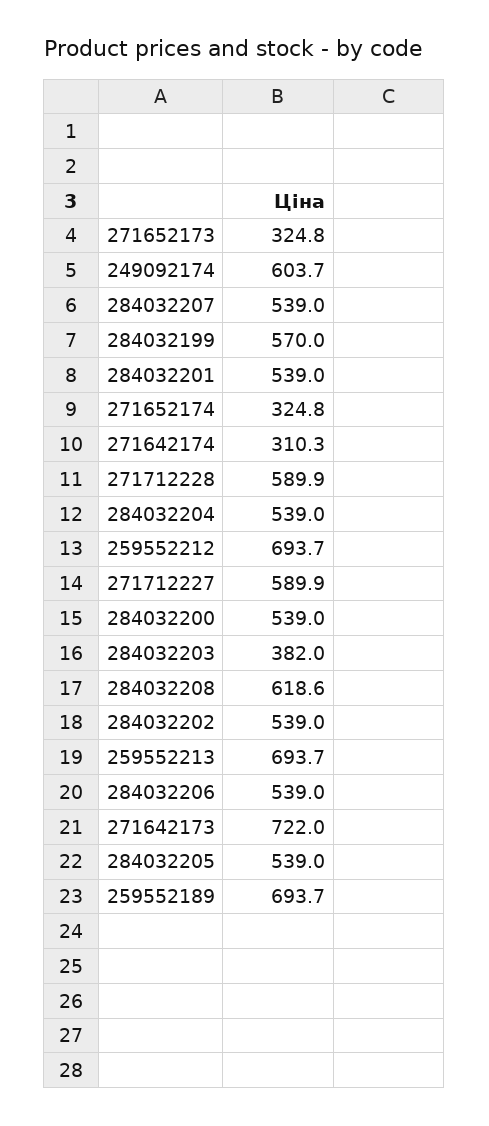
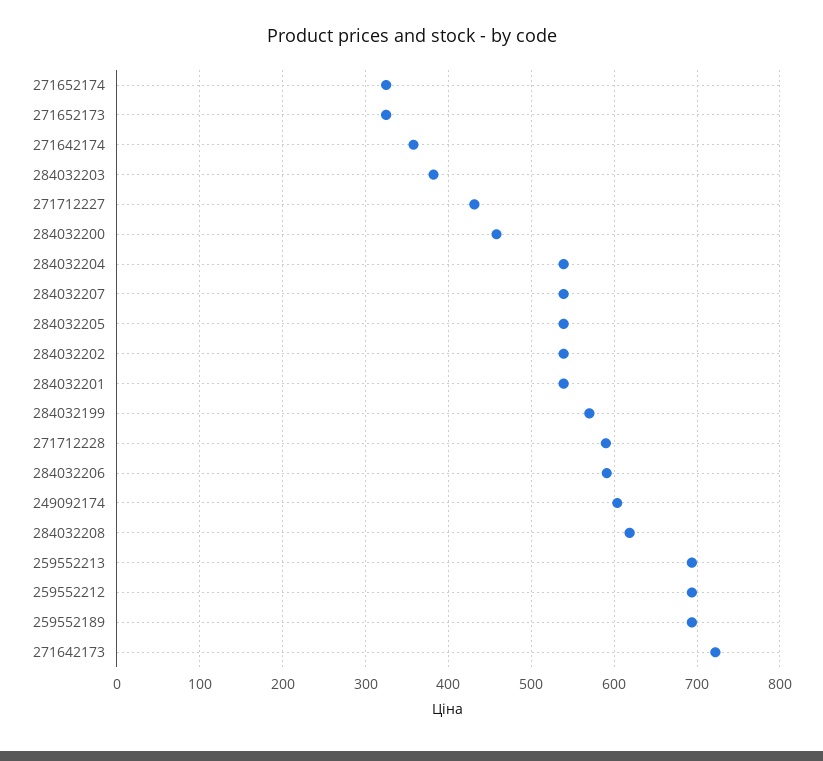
  {
    "271652173": 324.8,
    "249092174": 603.7,
    "284032207": 539,
    "284032199": 570,
    "284032201": 539,
    "271652174": 324.8,
-   "271642174": 310.3,
+   "271642174": 360,
    "271712228": 589.9,
    "284032204": 539,
    "259552212": 693.7,
-   "271712227": 589.9,
+   "271712227": 430,
-   "284032200": 539,
+   "284032200": 460,
    "284032203": 382,
    "284032208": 618.6,
    "284032202": 539,
    "259552213": 693.7,
-   "284032206": 539,
+   "284032206": 590,
    "271642173": 722,
    "284032205": 539,
    "259552189": 693.7
  }

